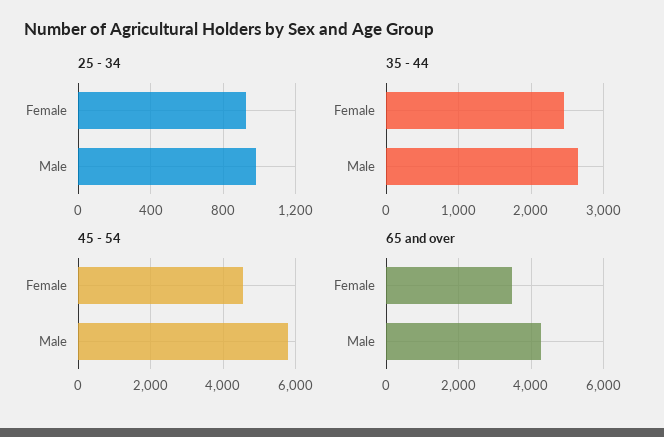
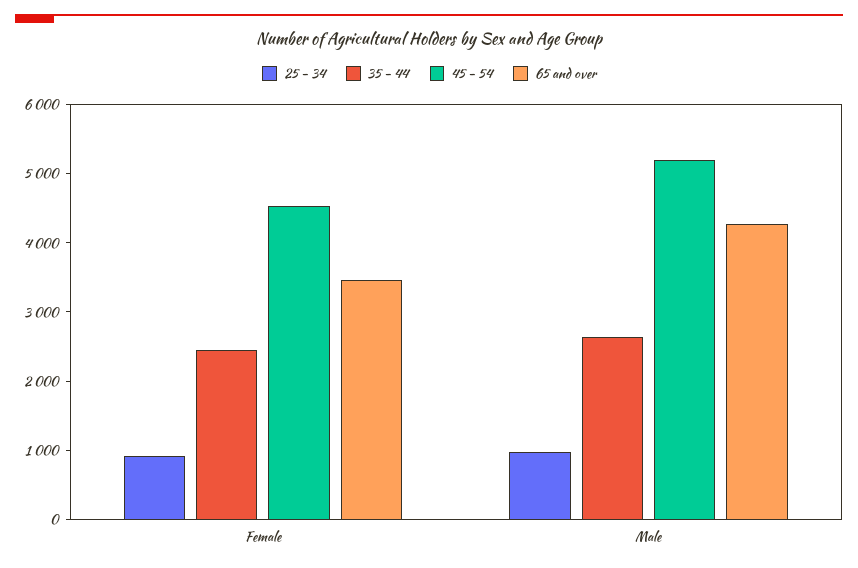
  {
    "25 - 34": {
      "Female": 900,
      "Male": 1000
    },
    "35 - 44": {
      "Female": 2400,
      "Male": 2600
    },
    "45 - 54": {
      "Female": 4600,
-     "Male": 5800
+     "Male": 5200
    },
    "65 and over": {
      "Female": 3400,
      "Male": 4200
    }
  }

